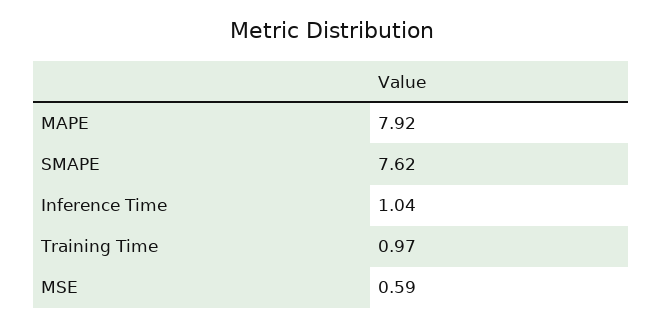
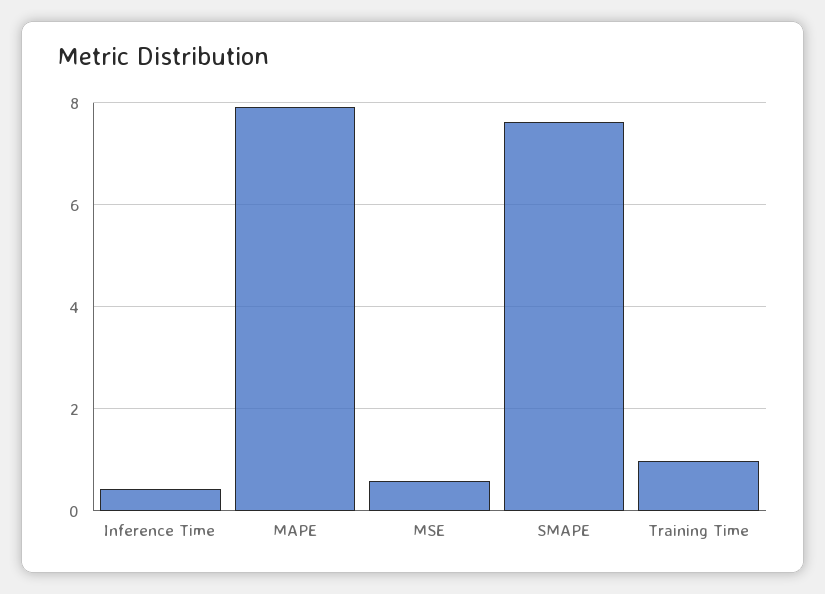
  {
    "MAPE": 7.92,
    "SMAPE": 7.62,
-   "Inference Time": 1.04,
+   "Inference Time": 0.4,
    "Training Time": 0.97,
    "MSE": 0.59
  }

